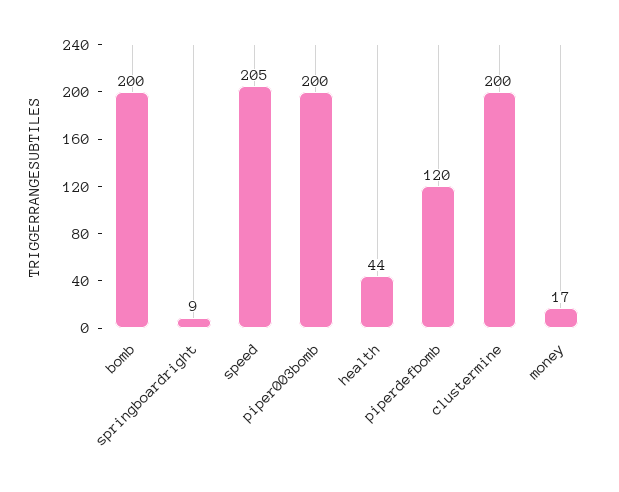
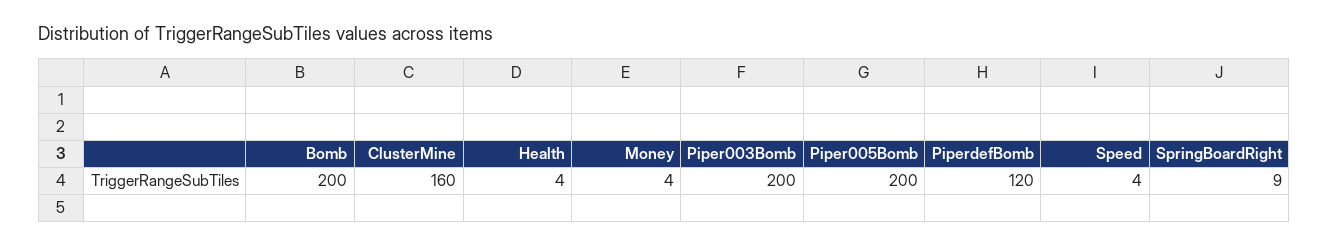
  {
    "bomb": 200,
    "springboardright": 9,
-   "speed": 205,
+   "speed": 4,
    "piper003bomb": 200,
-   "health": 44,
+   "health": 4,
    "piperdefbomb": 120,
-   "clustermine": 200,
+   "clustermine": 160,
-   "money": 17
+   "money": 4,
+   "Piper005Bomb": 200
  }

